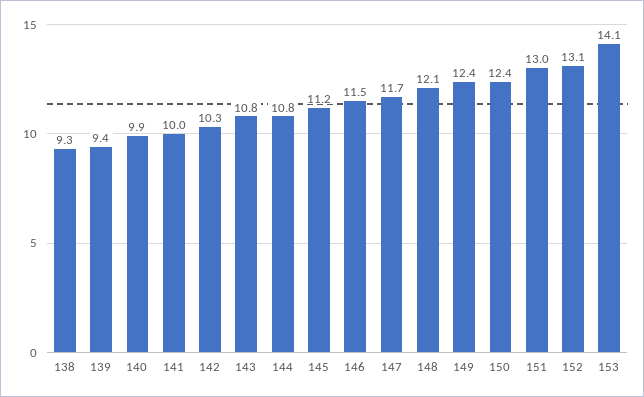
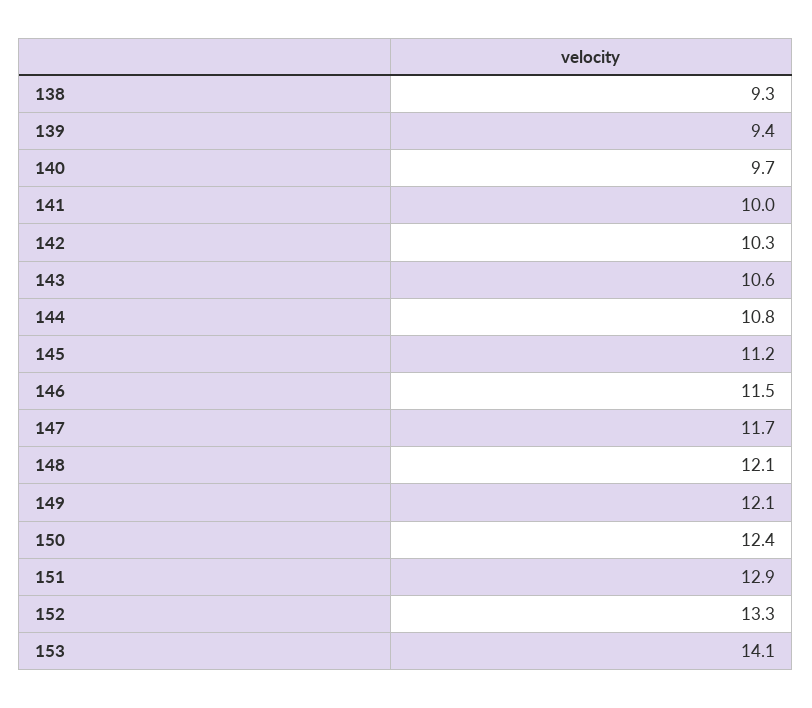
  {
    "138": 9.3,
    "139": 9.4,
-   "140": 9.9,
+   "140": 9.7,
    "141": 10,
    "142": 10.3,
-   "143": 10.8,
+   "143": 10.6,
    "144": 10.8,
    "145": 11.2,
    "146": 11.5,
    "147": 11.7,
    "148": 12.1,
-   "149": 12.4,
+   "149": 12.1,
    "150": 12.4,
-   "151": 13,
+   "151": 12.9,
-   "152": 13.1,
+   "152": 13.3,
    "153": 14.1
  }

